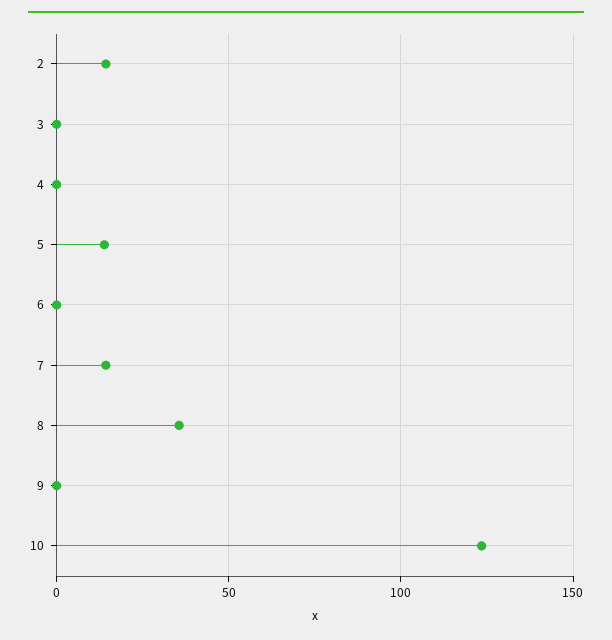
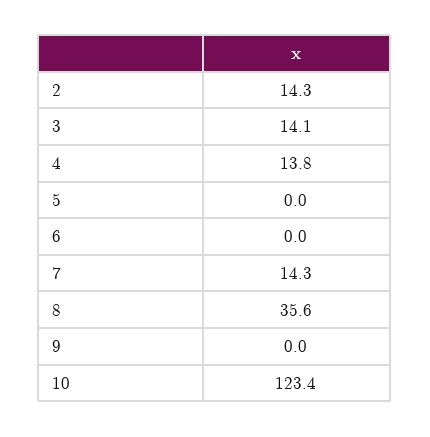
  {
    "2": 14.3,
-   "3": 0,
+   "3": 14.1,
-   "4": 0,
+   "4": 13.8,
-   "5": 15,
+   "5": 0,
    "6": 0,
    "7": 14.3,
    "8": 35.6,
    "9": 0,
    "10": 123.4
  }

